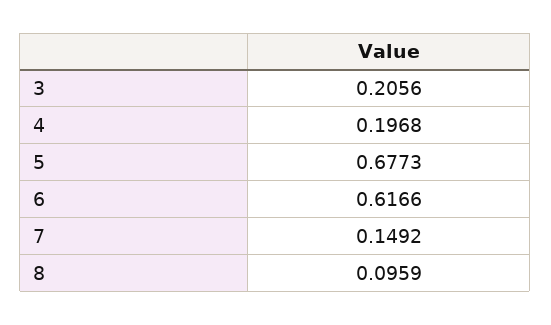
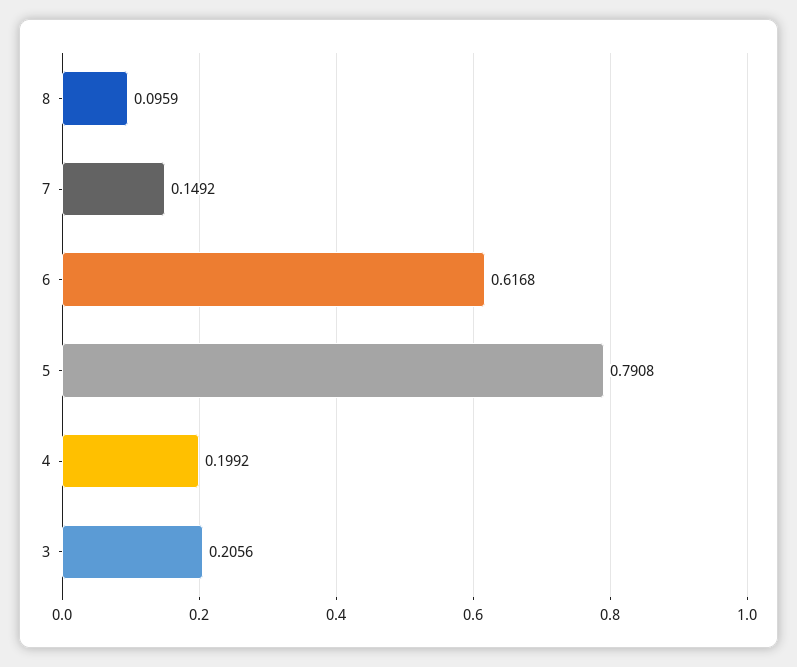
  {
    "3": 0.2056,
-   "4": 0.1968,
+   "4": 0.1992,
-   "5": 0.6773,
+   "5": 0.7908,
-   "6": 0.6166,
+   "6": 0.6168,
    "7": 0.1492,
    "8": 0.0959
  }

